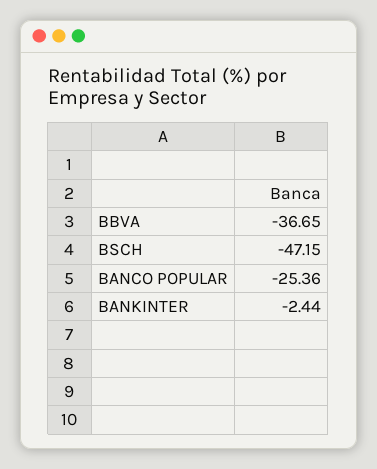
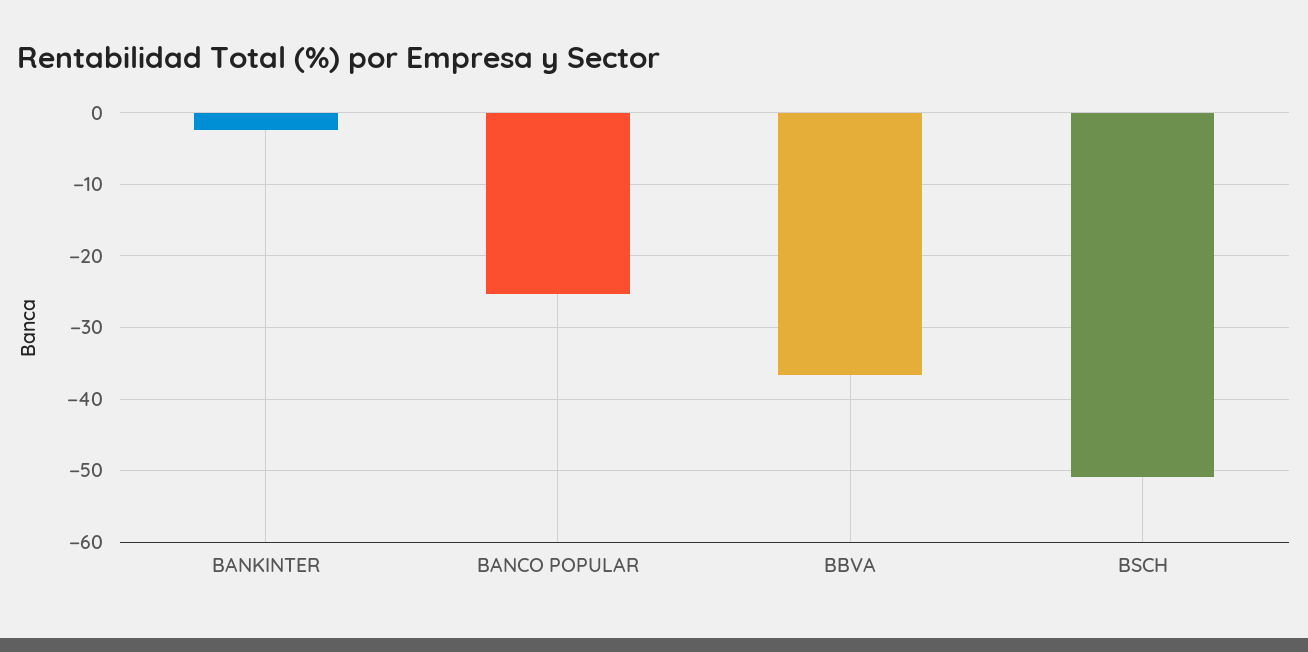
  {
    "BBVA": -36.65,
-   "BSCH": -47.15,
+   "BSCH": -51,
    "BANCO POPULAR": -25.36,
    "BANKINTER": -2.44
  }

